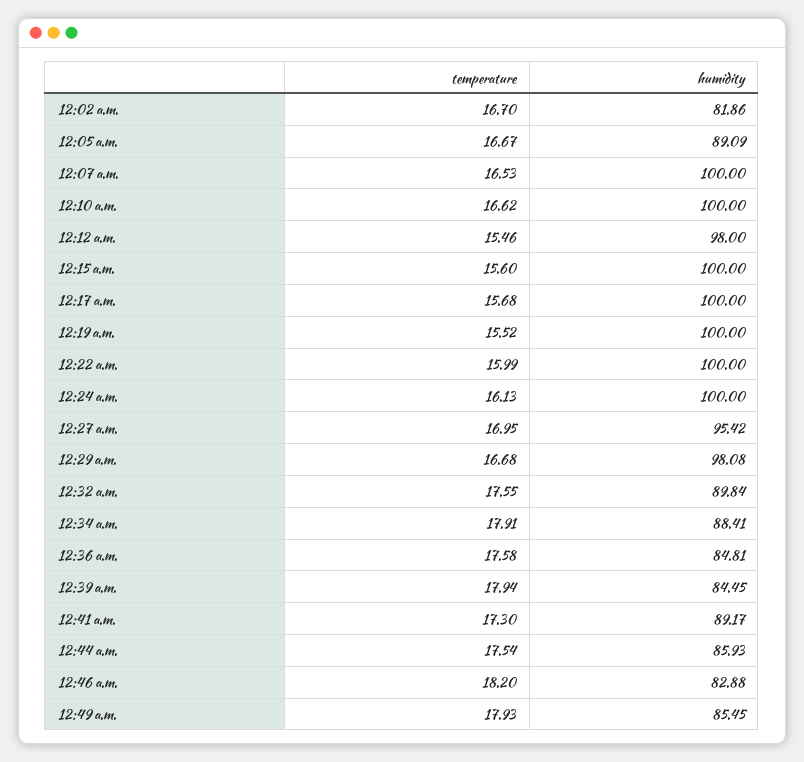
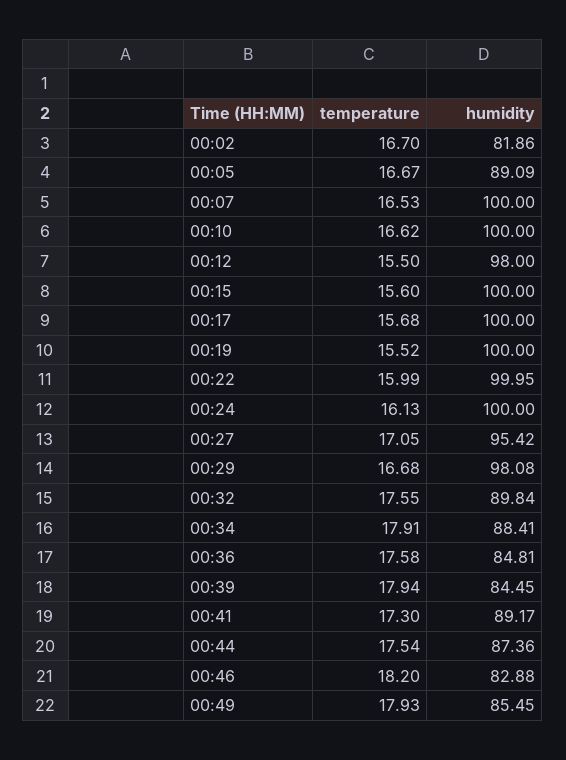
  {
    "temperature": {
      "12:02 a.m.": 16.7,
      "12:05 a.m.": 16.67,
      "12:07 a.m.": 16.53,
      "12:10 a.m.": 16.62,
-     "12:12 a.m.": 15.46,
+     "12:12 a.m.": 15.5,
      "12:15 a.m.": 15.6,
      "12:17 a.m.": 15.68,
      "12:19 a.m.": 15.52,
      "12:22 a.m.": 15.99,
      "12:24 a.m.": 16.13,
-     "12:27 a.m.": 16.95,
+     "12:27 a.m.": 17.05,
      "12:29 a.m.": 16.68,
      "12:32 a.m.": 17.55,
      "12:34 a.m.": 17.91,
      "12:36 a.m.": 17.58,
      "12:39 a.m.": 17.94,
      "12:41 a.m.": 17.3,
      "12:44 a.m.": 17.54,
      "12:46 a.m.": 18.2,
      "12:49 a.m.": 17.93
    },
    "humidity": {
      "12:02 a.m.": 81.86,
      "12:05 a.m.": 89.09,
      "12:07 a.m.": 100,
      "12:10 a.m.": 100,
      "12:12 a.m.": 98,
      "12:15 a.m.": 100,
      "12:17 a.m.": 100,
      "12:19 a.m.": 100,
-     "12:22 a.m.": 100,
+     "12:22 a.m.": 99.95,
      "12:24 a.m.": 100,
      "12:27 a.m.": 95.42,
      "12:29 a.m.": 98.08,
      "12:32 a.m.": 89.84,
      "12:34 a.m.": 88.41,
      "12:36 a.m.": 84.81,
      "12:39 a.m.": 84.45,
      "12:41 a.m.": 89.17,
-     "12:44 a.m.": 85.93,
+     "12:44 a.m.": 87.36,
      "12:46 a.m.": 82.88,
      "12:49 a.m.": 85.45
    }
  }

